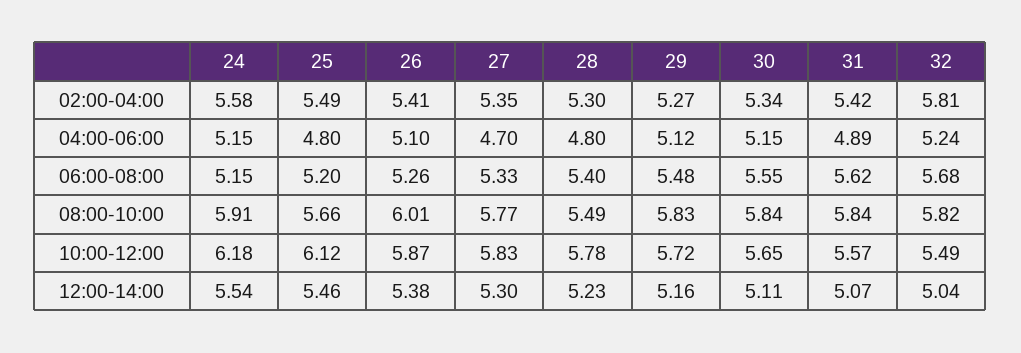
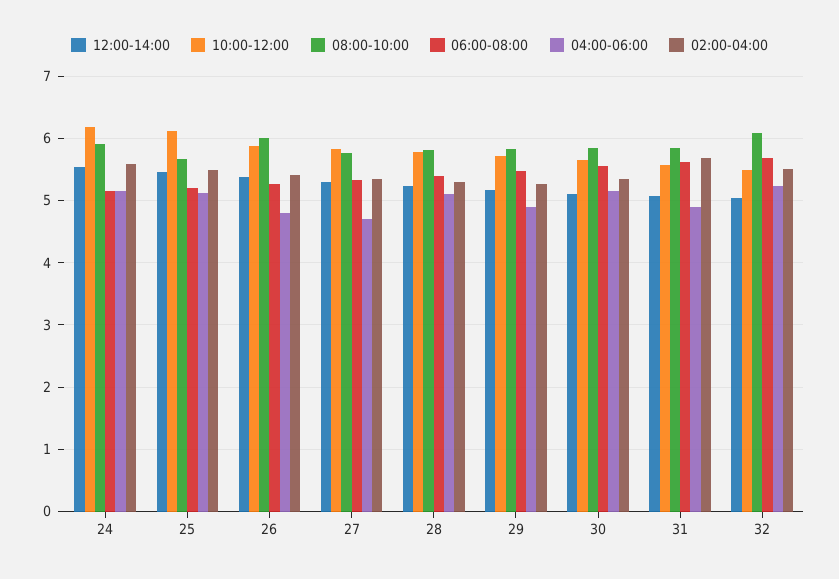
  {
    "02:00-04:00": {
      "24": 5.58,
      "25": 5.49,
      "26": 5.41,
      "27": 5.35,
      "28": 5.3,
      "29": 5.27,
      "30": 5.34,
-     "31": 5.42,
+     "31": 5.7,
-     "32": 5.81
+     "32": 5.5
    },
    "04:00-06:00": {
      "24": 5.15,
-     "25": 4.8,
+     "25": 5.1,
-     "26": 5.1,
+     "26": 4.8,
      "27": 4.7,
-     "28": 4.8,
+     "28": 5.1,
-     "29": 5.12,
+     "29": 4.9,
      "30": 5.15,
      "31": 4.89,
      "32": 5.24
    },
    "06:00-08:00": {
      "24": 5.15,
      "25": 5.2,
      "26": 5.26,
      "27": 5.33,
      "28": 5.4,
      "29": 5.48,
      "30": 5.55,
      "31": 5.62,
      "32": 5.68
    },
    "08:00-10:00": {
      "24": 5.91,
      "25": 5.66,
      "26": 6.01,
      "27": 5.77,
-     "28": 5.49,
+     "28": 5.8,
      "29": 5.83,
      "30": 5.84,
      "31": 5.84,
-     "32": 5.82
+     "32": 6.1
    },
    "10:00-12:00": {
      "24": 6.18,
      "25": 6.12,
      "26": 5.87,
      "27": 5.83,
      "28": 5.78,
      "29": 5.72,
      "30": 5.65,
      "31": 5.57,
      "32": 5.49
    },
    "12:00-14:00": {
      "24": 5.54,
      "25": 5.46,
      "26": 5.38,
      "27": 5.3,
      "28": 5.23,
      "29": 5.16,
      "30": 5.11,
      "31": 5.07,
      "32": 5.04
    }
  }

